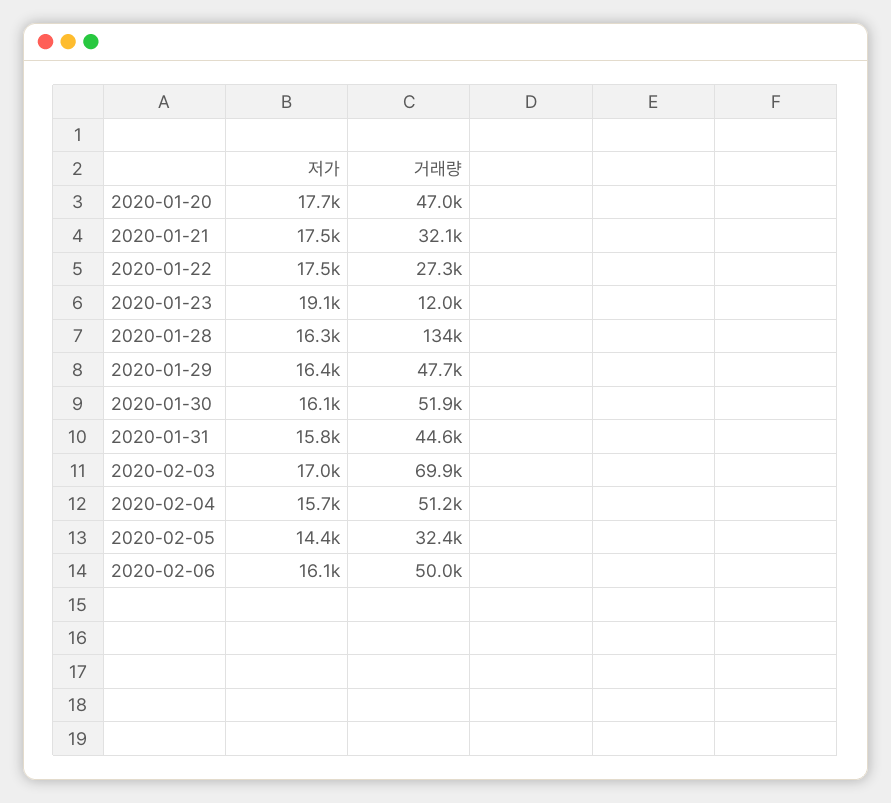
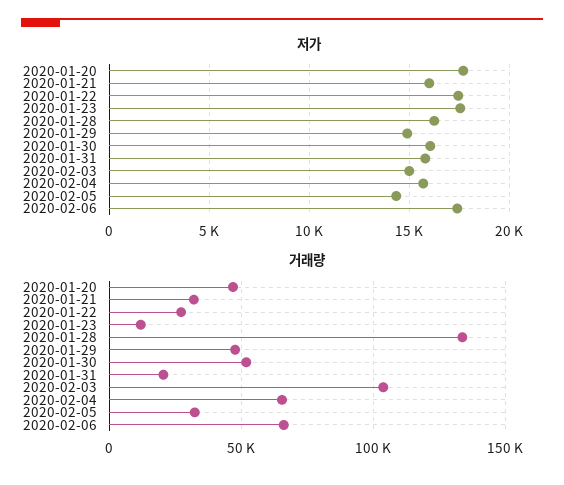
  {
    "저가": {
      "2020-01-20": 17700,
-     "2020-01-21": 17500,
+     "2020-01-21": 16000,
      "2020-01-22": 17500,
-     "2020-01-23": 19100,
+     "2020-01-23": 17500,
      "2020-01-28": 16300,
-     "2020-01-29": 16400,
+     "2020-01-29": 15000,
      "2020-01-30": 16100,
      "2020-01-31": 15800,
-     "2020-02-03": 17000,
+     "2020-02-03": 15000,
      "2020-02-04": 15700,
      "2020-02-05": 14400,
-     "2020-02-06": 16100
+     "2020-02-06": 17500
    },
    "거래량": {
      "2020-01-20": 47000,
      "2020-01-21": 32100,
      "2020-01-22": 27300,
      "2020-01-23": 12000,
      "2020-01-28": 134000,
      "2020-01-29": 47700,
      "2020-01-30": 51900,
-     "2020-01-31": 44600,
+     "2020-01-31": 20000,
-     "2020-02-03": 69900,
+     "2020-02-03": 105000,
-     "2020-02-04": 51200,
+     "2020-02-04": 65000,
      "2020-02-05": 32400,
-     "2020-02-06": 50000
+     "2020-02-06": 65000
    }
  }

